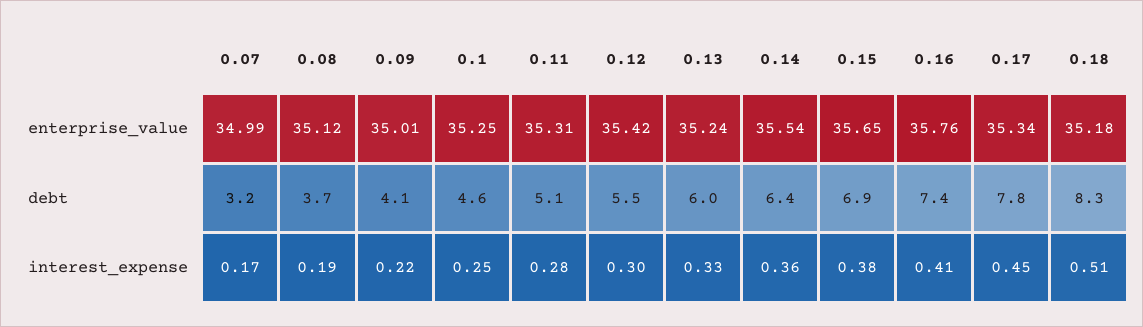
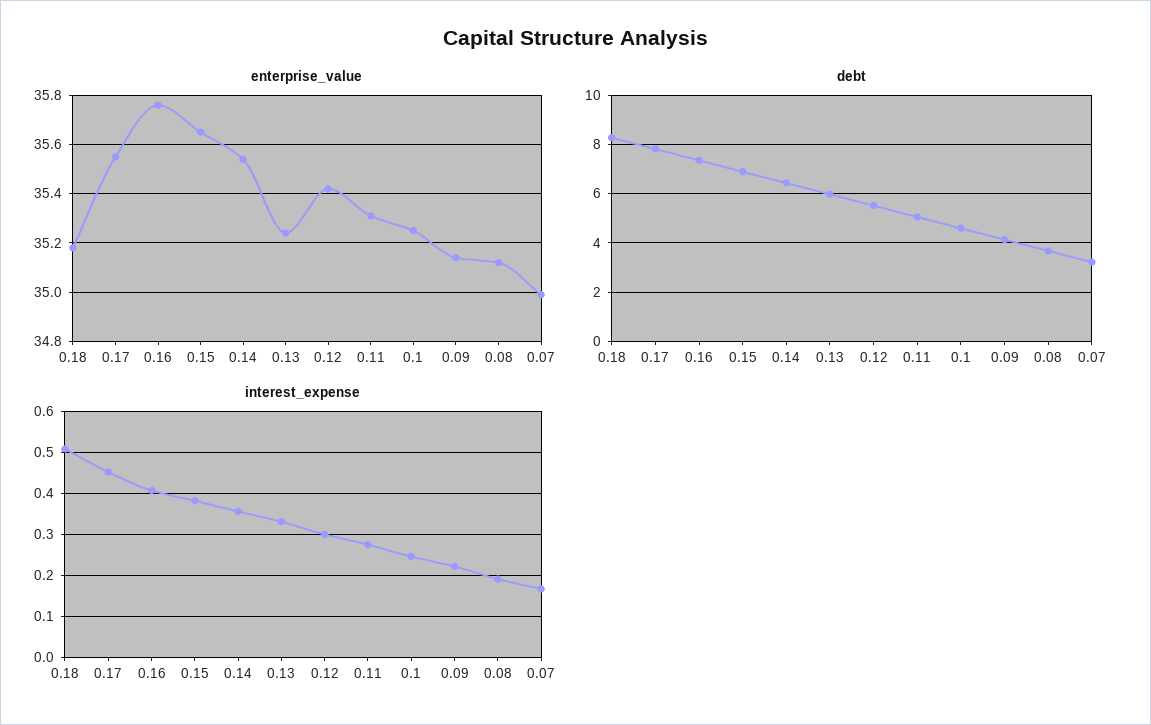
  {
    "enterprise_value": {
      "0.07": 34.99,
      "0.08": 35.12,
-     "0.09": 35.01,
+     "0.09": 35.15,
      "0.1": 35.25,
      "0.11": 35.31,
      "0.12": 35.42,
      "0.13": 35.24,
      "0.14": 35.54,
      "0.15": 35.65,
      "0.16": 35.76,
-     "0.17": 35.34,
+     "0.17": 35.55,
      "0.18": 35.18
    },
    "debt": {
      "0.07": 3.2,
      "0.08": 3.7,
      "0.09": 4.1,
      "0.1": 4.6,
      "0.11": 5.1,
      "0.12": 5.5,
      "0.13": 6,
      "0.14": 6.4,
      "0.15": 6.9,
      "0.16": 7.4,
      "0.17": 7.8,
      "0.18": 8.3
    },
    "interest_expense": {
      "0.07": 0.17,
      "0.08": 0.19,
      "0.09": 0.22,
      "0.1": 0.25,
      "0.11": 0.28,
      "0.12": 0.3,
      "0.13": 0.33,
      "0.14": 0.36,
      "0.15": 0.38,
      "0.16": 0.41,
      "0.17": 0.45,
      "0.18": 0.51
    }
  }

